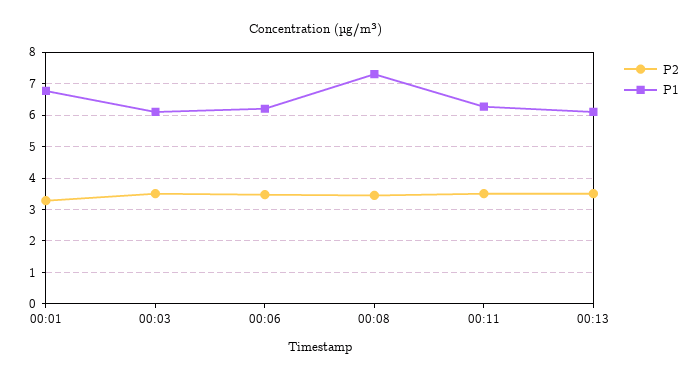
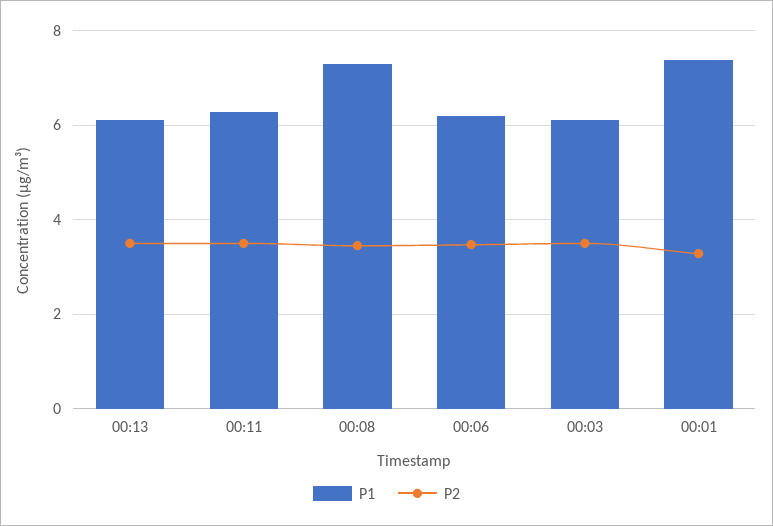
  {
    "P2": {
      "00:01": 3.2,
      "00:03": 3.6,
      "00:06": 3.4,
      "00:08": 3.4,
      "00:11": 3.6,
      "00:13": 3.6
    },
    "P1": {
-     "00:01": 6.8,
+     "00:01": 7.4,
      "00:03": 6.2,
      "00:06": 6.2,
      "00:08": 7.4,
      "00:11": 6.2,
      "00:13": 6.2
    }
  }

